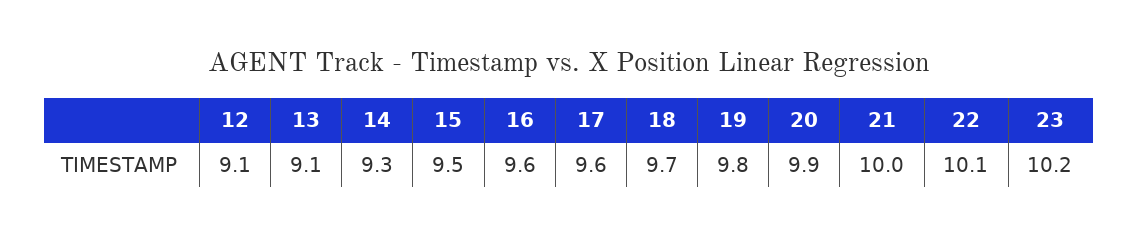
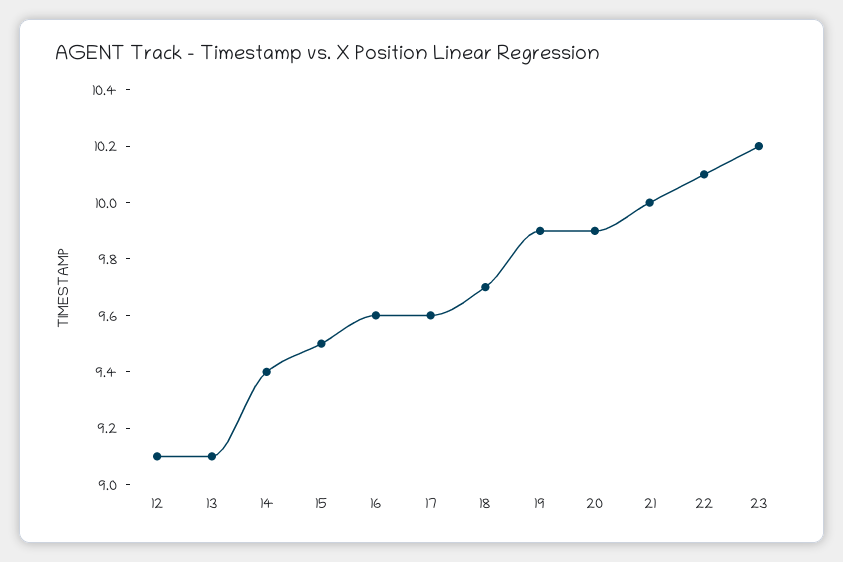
  {
    "12": 9.1,
    "13": 9.1,
-   "14": 9.3,
+   "14": 9.4,
    "15": 9.5,
    "16": 9.6,
    "17": 9.6,
    "18": 9.7,
-   "19": 9.8,
+   "19": 9.9,
    "20": 9.9,
    "21": 10,
    "22": 10.1,
    "23": 10.2
  }

